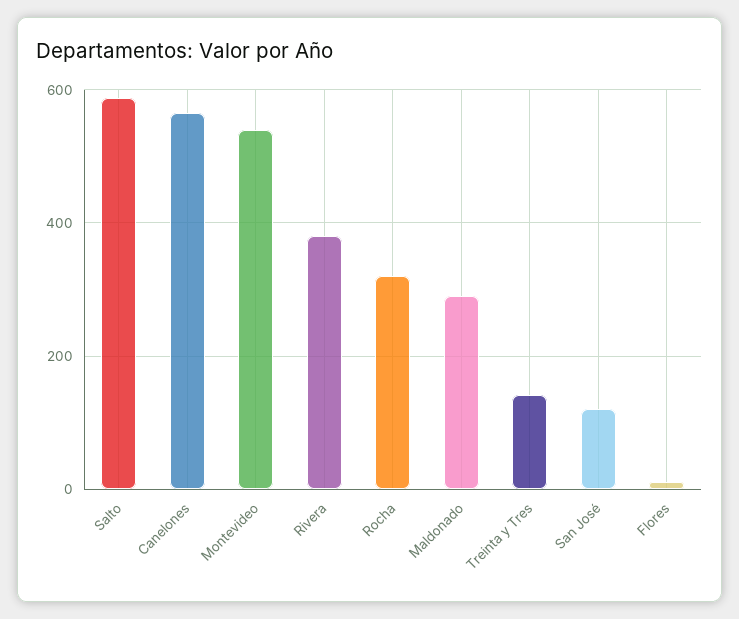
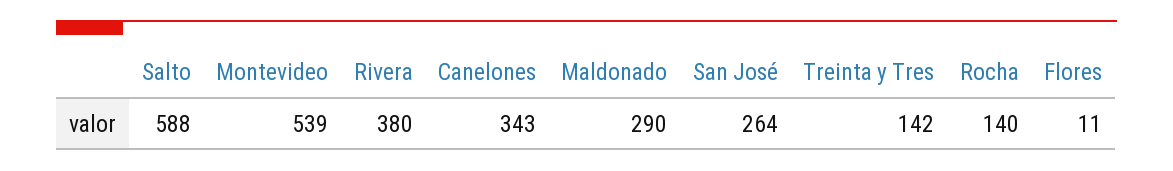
  {
    "Salto": 588,
-   "Canelones": 560,
+   "Canelones": 343,
    "Montevideo": 539,
    "Rivera": 380,
-   "Rocha": 320,
+   "Rocha": 140,
    "Maldonado": 290,
    "Treinta y Tres": 142,
-   "San José": 120,
+   "San José": 264,
    "Flores": 11
  }

